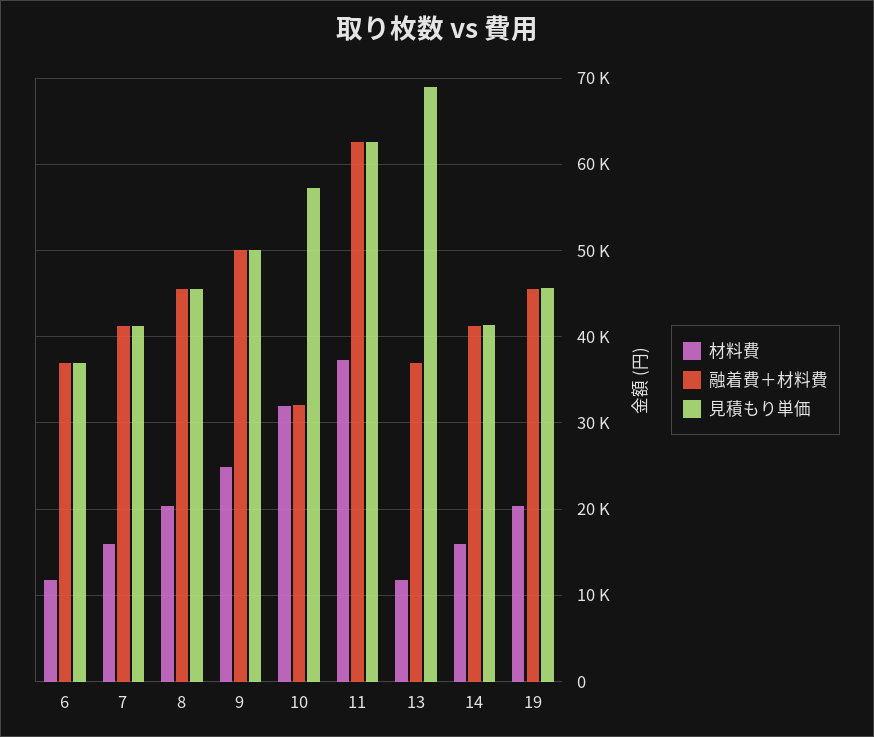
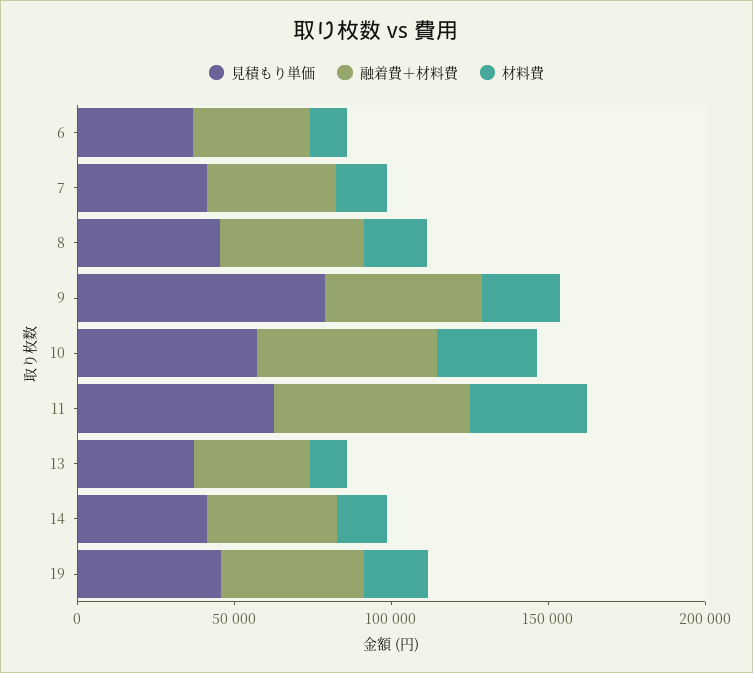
  {
    "材料費": {
      "6": 12000,
      "7": 16000,
      "8": 20000,
      "9": 25000,
      "10": 32000,
      "11": 37000,
      "13": 12000,
      "14": 16000,
      "19": 20000
    },
    "融着費＋材料費": {
      "6": 37000,
      "7": 41000,
      "8": 46000,
      "9": 50000,
-     "10": 32000,
+     "10": 60000,
      "11": 63000,
      "13": 37000,
      "14": 41000,
      "19": 46000
    },
    "見積もり単価": {
      "6": 37000,
      "7": 41000,
      "8": 46000,
-     "9": 50000,
+     "9": 80000,
      "10": 57000,
      "11": 63000,
-     "13": 69000,
+     "13": 40000,
      "14": 41000,
      "19": 46000
    }
  }

